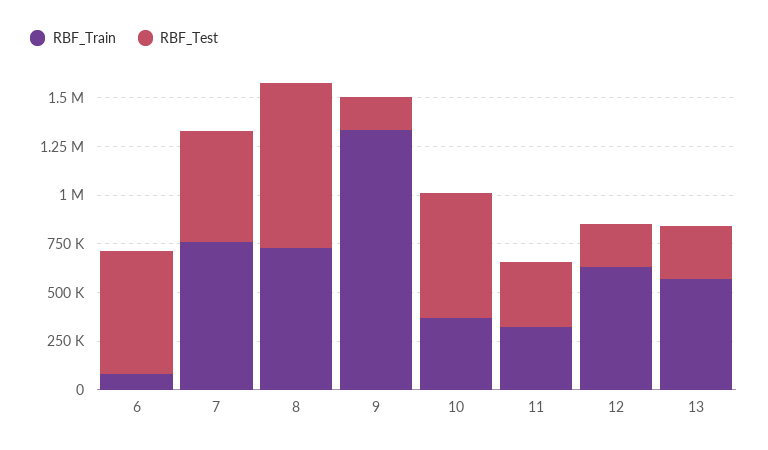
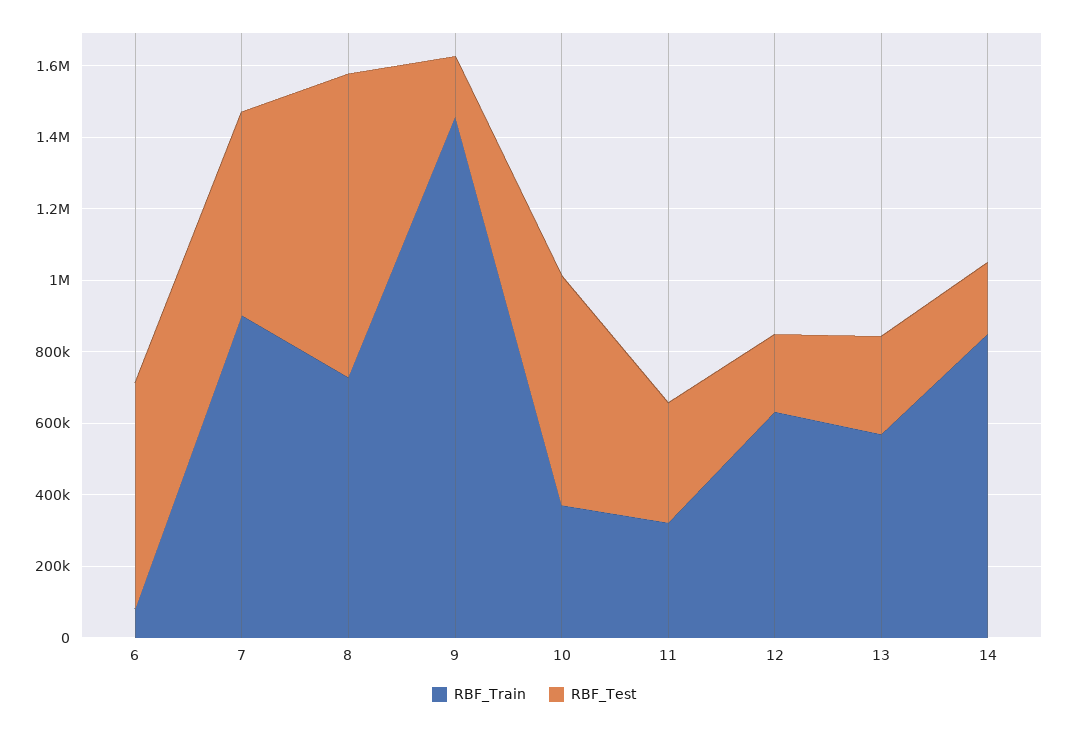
  {
    "RBF_Train": {
      "6": 100000,
-     "7": 750000,
+     "7": 900000,
      "8": 750000,
-     "9": 1350000,
+     "9": 1450000,
      "10": 350000,
      "11": 300000,
      "12": 650000,
-     "13": 550000
+     "13": 550000,
+     "14": 850000
    },
    "RBF_Test": {
      "6": 650000,
      "7": 550000,
      "8": 850000,
      "9": 150000,
      "10": 650000,
      "11": 350000,
      "12": 200000,
-     "13": 250000
+     "13": 250000,
+     "14": 200000
    }
  }

